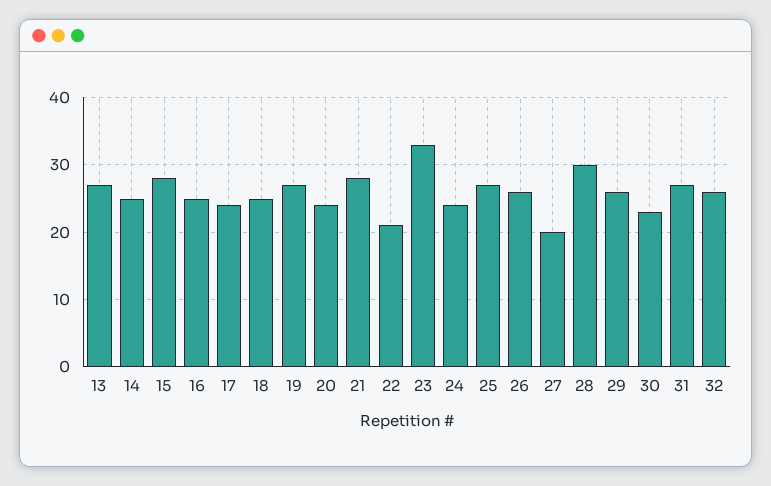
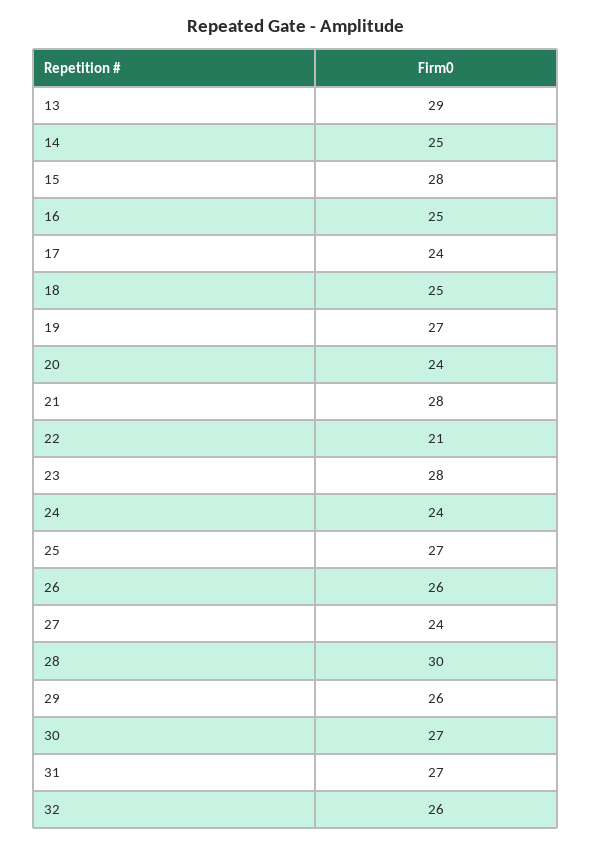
  {
-   "13": 27,
+   "13": 29,
    "14": 25,
    "15": 28,
    "16": 25,
    "17": 24,
    "18": 25,
    "19": 27,
    "20": 24,
    "21": 28,
    "22": 21,
-   "23": 33,
+   "23": 28,
    "24": 24,
    "25": 27,
    "26": 26,
-   "27": 20,
+   "27": 24,
    "28": 30,
    "29": 26,
-   "30": 23,
+   "30": 27,
    "31": 27,
    "32": 26
  }

